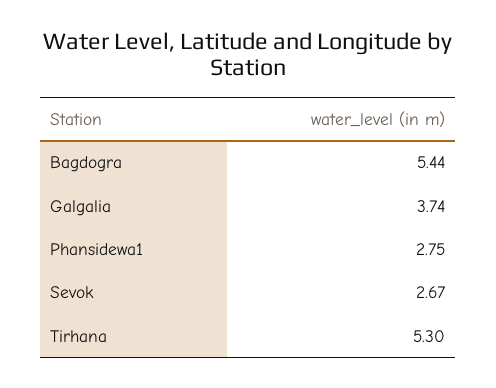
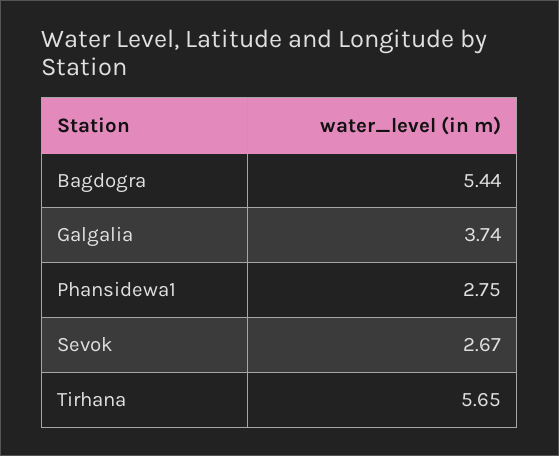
  {
    "Bagdogra": 5.44,
    "Galgalia": 3.74,
    "Phansidewa1": 2.75,
    "Sevok": 2.67,
-   "Tirhana": 5.3
+   "Tirhana": 5.65
  }

